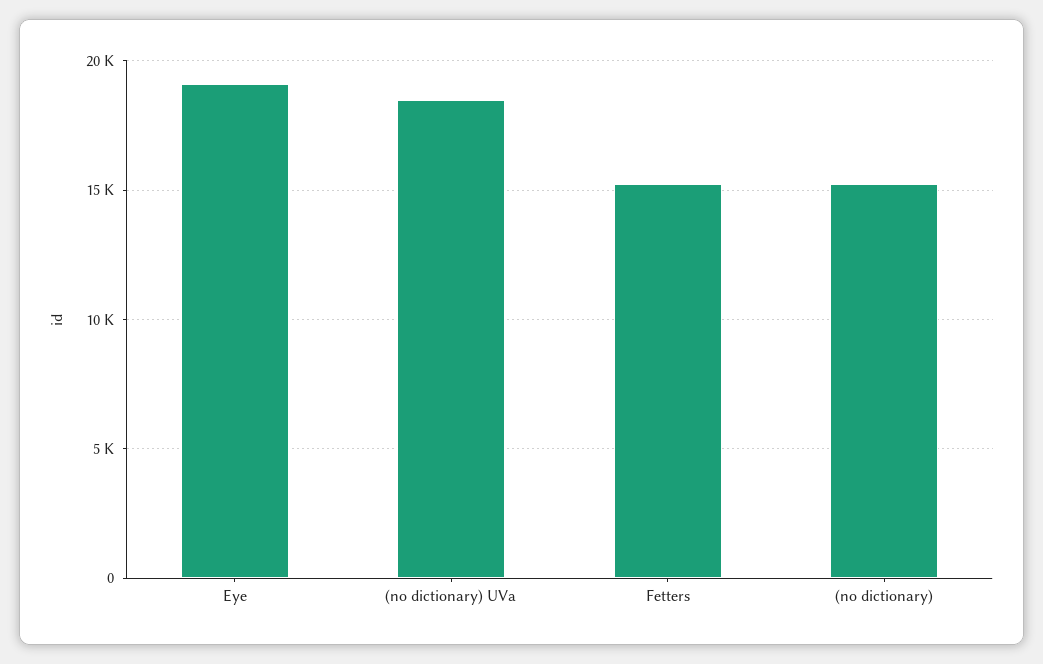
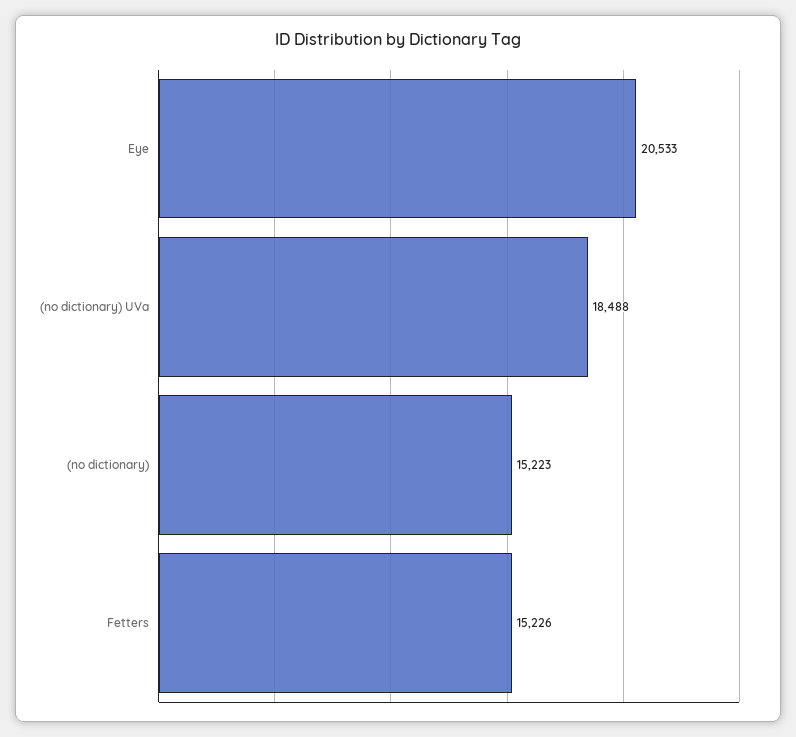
  {
-   "Eye": 19000,
+   "Eye": 20533,
    "(no dictionary) UVa": 18488,
    "Fetters": 15226,
    "(no dictionary)": 15223
  }

